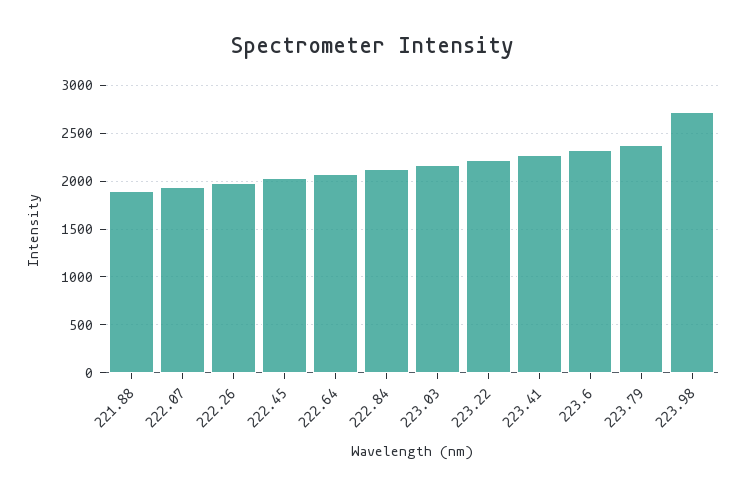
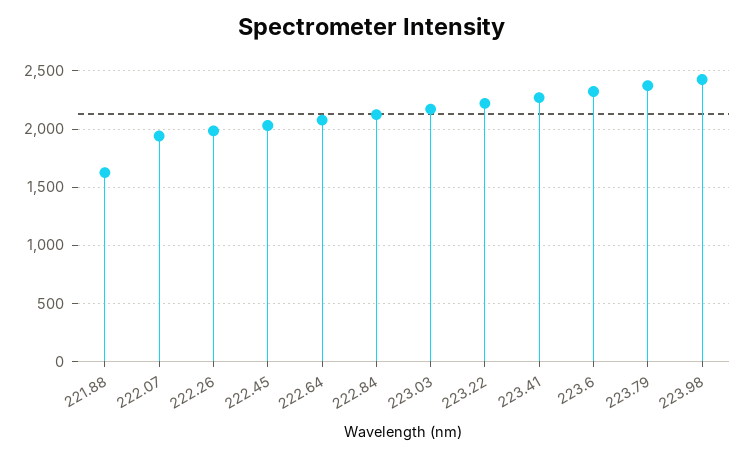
  {
-   "221.88": 1900,
+   "221.88": 1600,
    "222.07": 1900,
    "222.26": 2000,
    "222.45": 2000,
    "222.64": 2100,
    "222.84": 2100,
    "223.03": 2200,
    "223.22": 2200,
    "223.41": 2300,
    "223.6": 2300,
    "223.79": 2400,
-   "223.98": 2700
+   "223.98": 2400
  }

